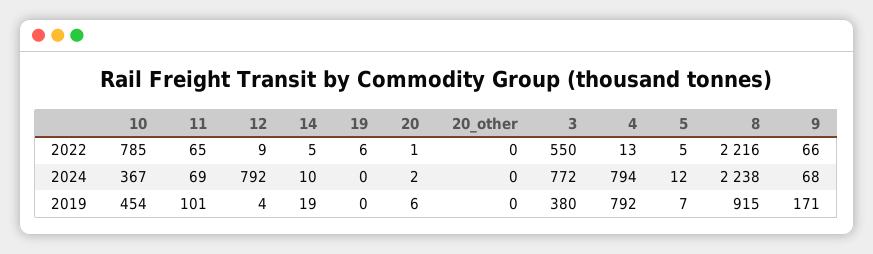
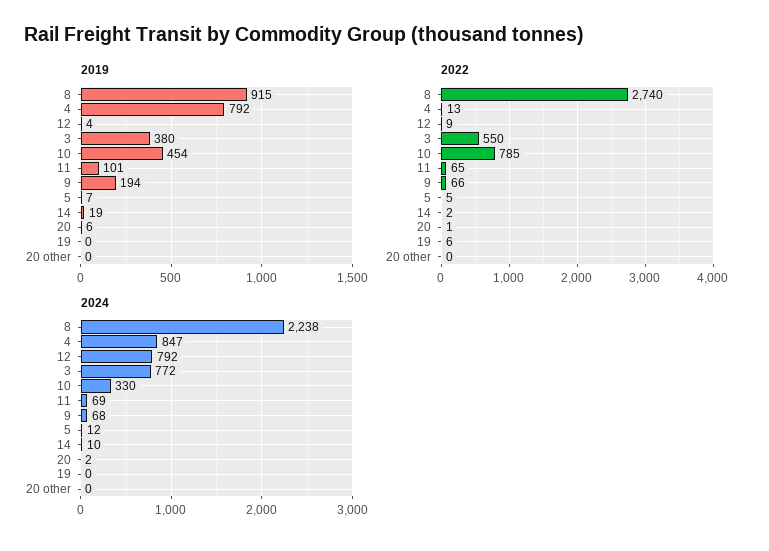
  {
    "2022": {
      "10": 785,
      "11": 65,
      "12": 9,
-     "14": 5,
+     "14": 2,
      "19": 6,
      "20": 1,
      "20_other": 0,
      "3": 550,
      "4": 13,
      "5": 5,
-     "8": 2216,
+     "8": 2740,
      "9": 66
    },
    "2024": {
-     "10": 367,
+     "10": 330,
      "11": 69,
      "12": 792,
      "14": 10,
      "19": 0,
      "20": 2,
      "20_other": 0,
      "3": 772,
-     "4": 794,
+     "4": 847,
      "5": 12,
      "8": 2238,
      "9": 68
    },
    "2019": {
      "10": 454,
      "11": 101,
      "12": 4,
      "14": 19,
      "19": 0,
      "20": 6,
      "20_other": 0,
      "3": 380,
      "4": 792,
      "5": 7,
      "8": 915,
-     "9": 171
+     "9": 194
    }
  }

